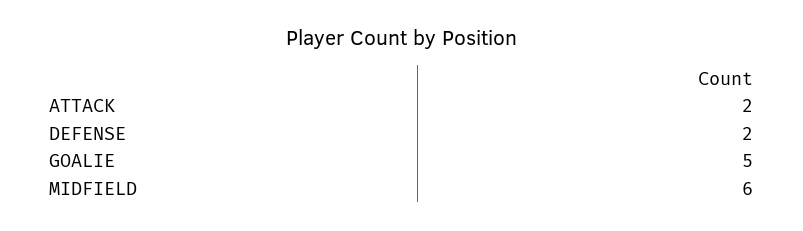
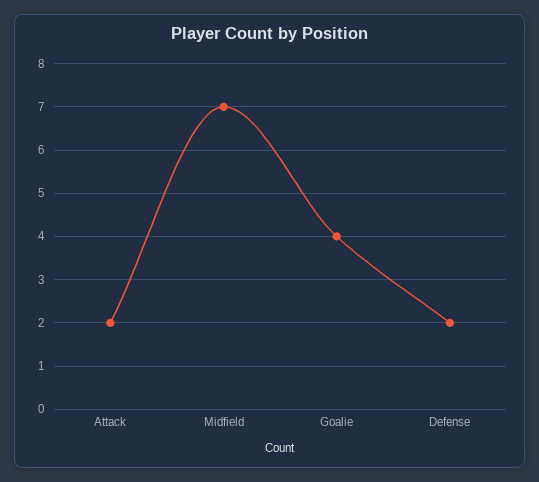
  {
    "ATTACK": 2,
    "DEFENSE": 2,
-   "GOALIE": 5,
+   "GOALIE": 4,
-   "MIDFIELD": 6
+   "MIDFIELD": 7
  }

